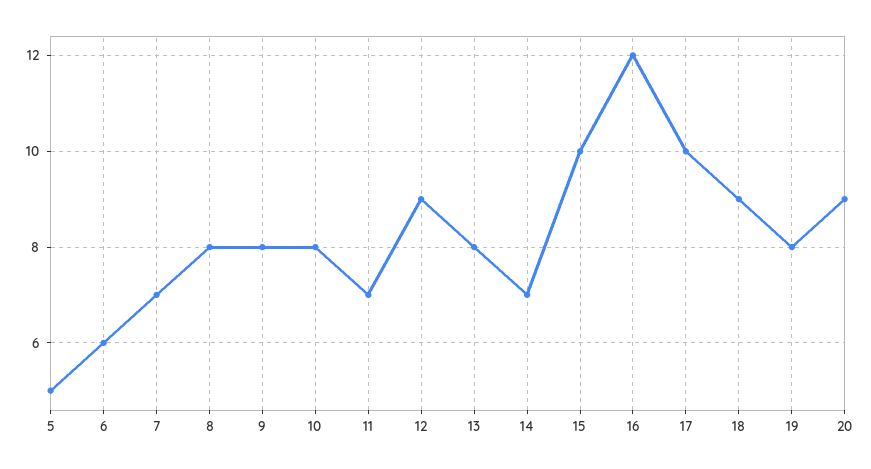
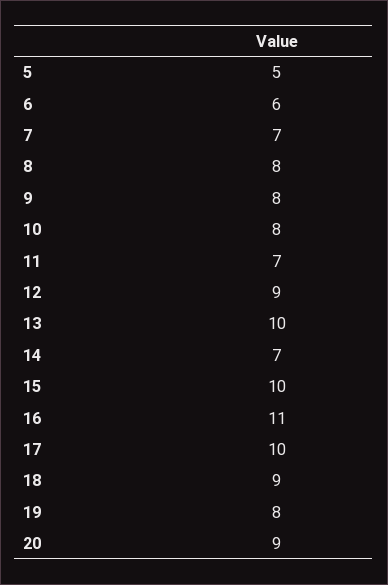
  {
    "5": 5,
    "6": 6,
    "7": 7,
    "8": 8,
    "9": 8,
    "10": 8,
    "11": 7,
    "12": 9,
-   "13": 8,
+   "13": 10,
    "14": 7,
    "15": 10,
-   "16": 12,
+   "16": 11,
    "17": 10,
    "18": 9,
    "19": 8,
    "20": 9
  }

